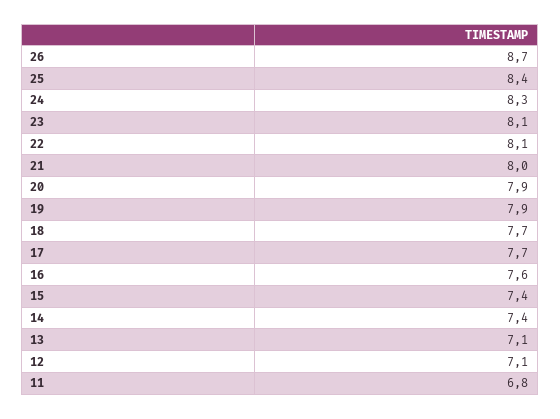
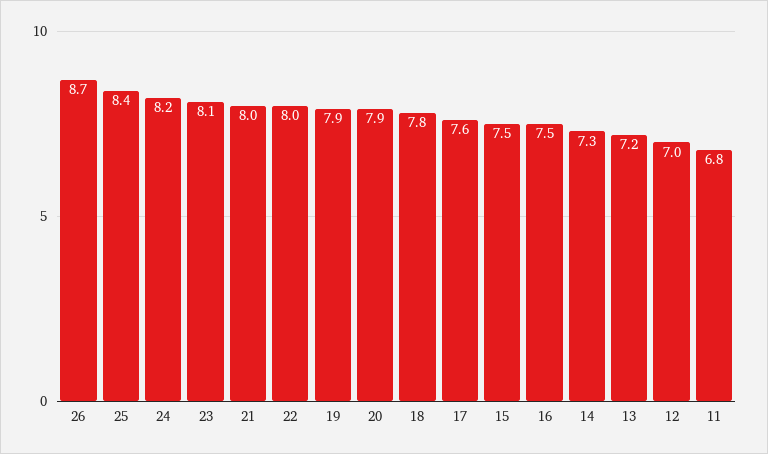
  {
    "26": 8.7,
    "25": 8.4,
-   "24": 8.3,
+   "24": 8.2,
    "23": 8.1,
-   "22": 8.1,
+   "22": 8,
    "21": 8,
    "20": 7.9,
    "19": 7.9,
-   "18": 7.7,
+   "18": 7.8,
-   "17": 7.7,
+   "17": 7.6,
-   "16": 7.6,
+   "16": 7.5,
-   "15": 7.4,
+   "15": 7.5,
-   "14": 7.4,
+   "14": 7.3,
-   "13": 7.1,
+   "13": 7.2,
-   "12": 7.1,
+   "12": 7,
    "11": 6.8
  }

